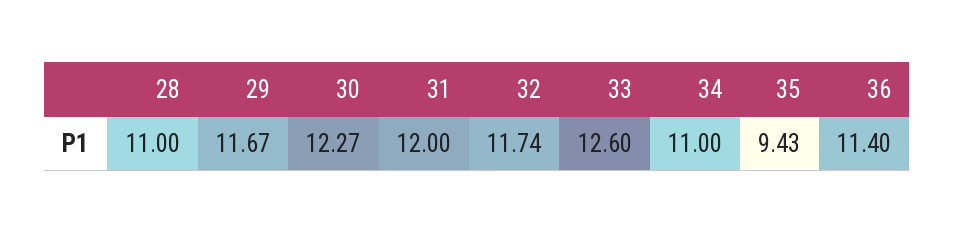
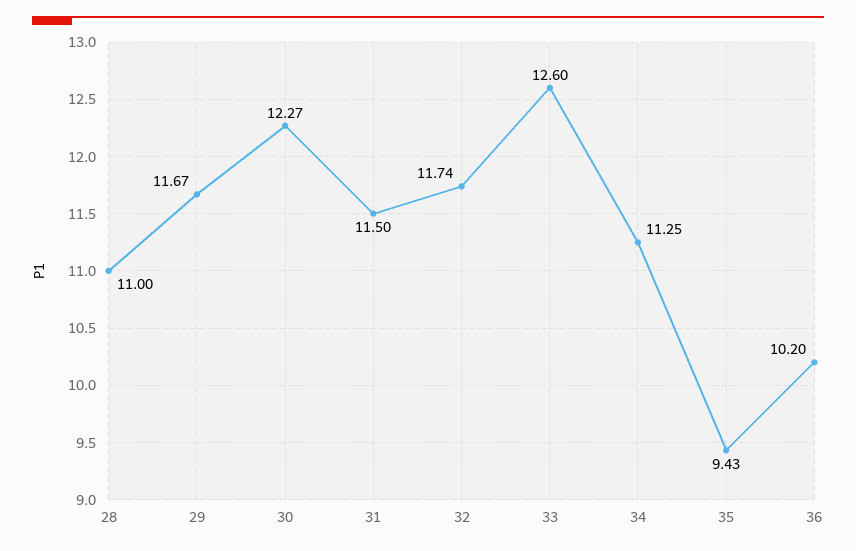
  {
    "28": 11,
    "29": 11.67,
    "30": 12.27,
-   "31": 12,
+   "31": 11.5,
    "32": 11.74,
    "33": 12.6,
-   "34": 11,
+   "34": 11.25,
    "35": 9.43,
-   "36": 11.4
+   "36": 10.2
  }

